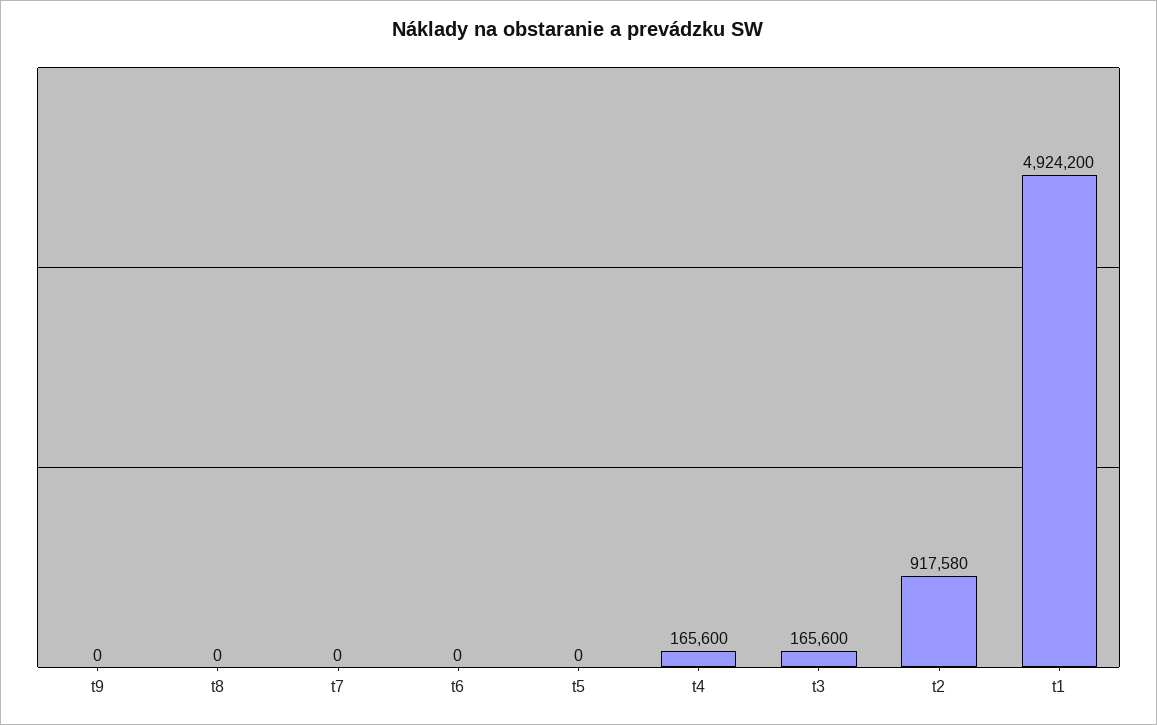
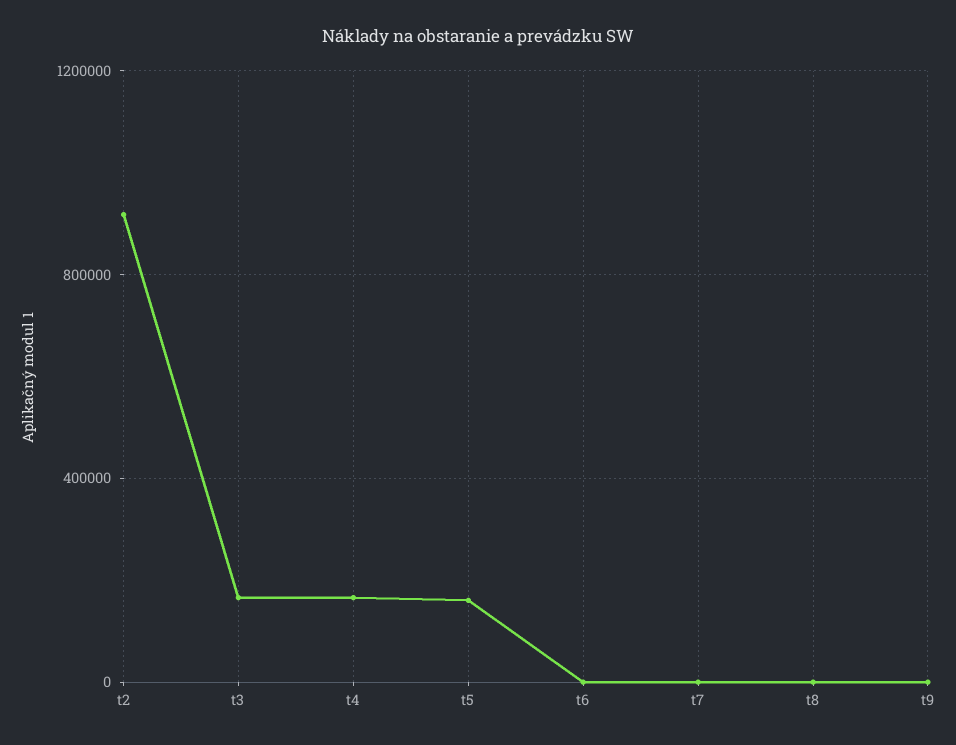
  {
    "t9": 0,
    "t8": 0,
    "t7": 0,
    "t6": 0,
-   "t5": 0,
+   "t5": 150000,
    "t4": 165600,
    "t3": 165600,
-   "t2": 917580,
+   "t2": 917580
-   "t1": 4924200
  }

